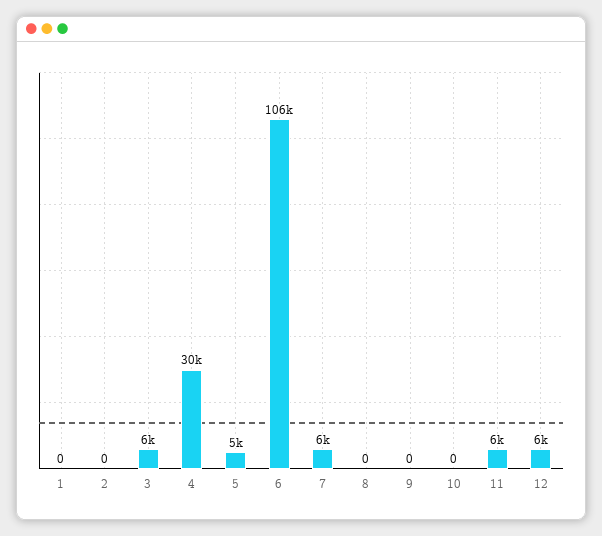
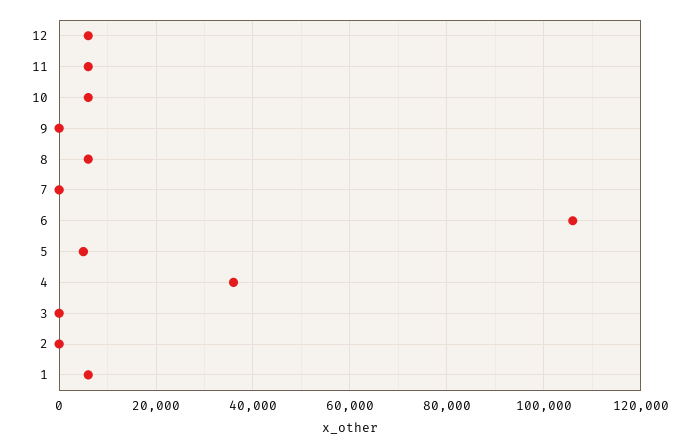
  {
-   "1": 0,
+   "1": 6000,
    "2": 0,
-   "3": 6000,
+   "3": 0,
-   "4": 30000,
+   "4": 36000,
    "5": 5000,
    "6": 106000,
-   "7": 6000,
+   "7": 0,
-   "8": 0,
+   "8": 6000,
    "9": 0,
-   "10": 0,
+   "10": 6000,
    "11": 6000,
    "12": 6000
  }

